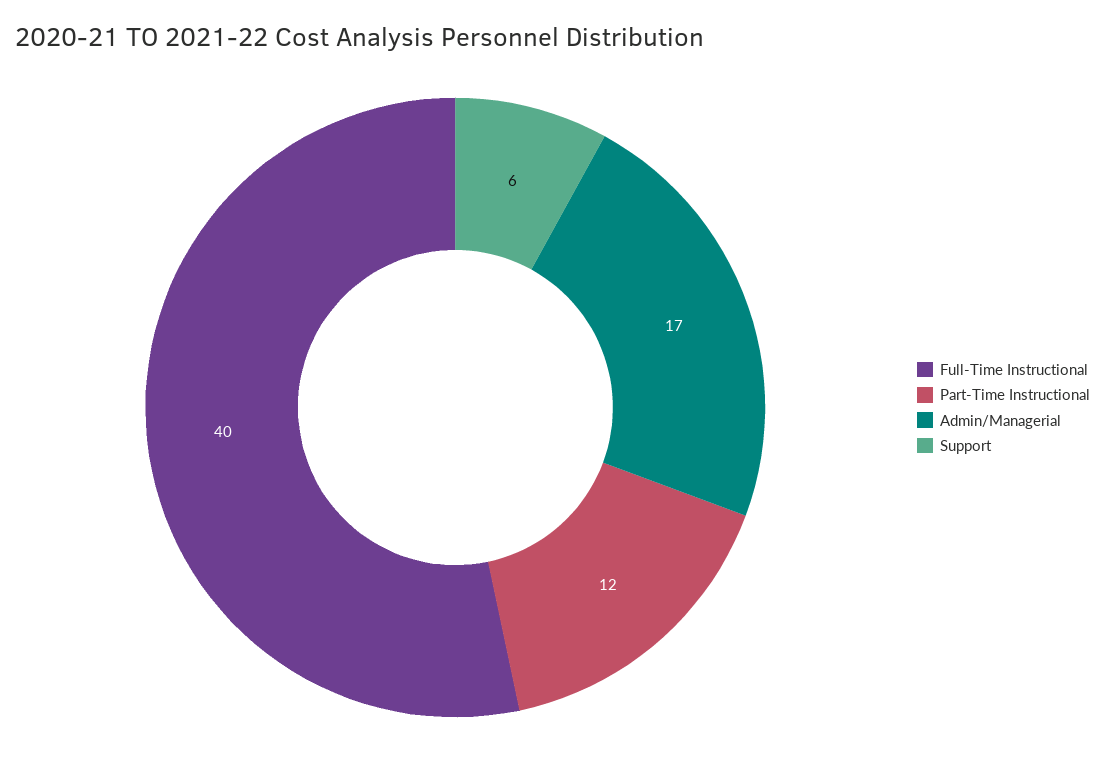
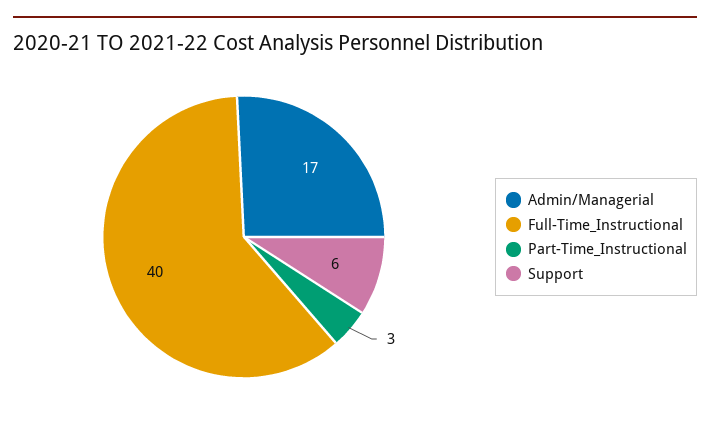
  {
    "Full-Time Instructional": 40,
-   "Part-Time Instructional": 12,
+   "Part-Time Instructional": 3,
    "Admin/Managerial": 17,
    "Support": 6
  }

